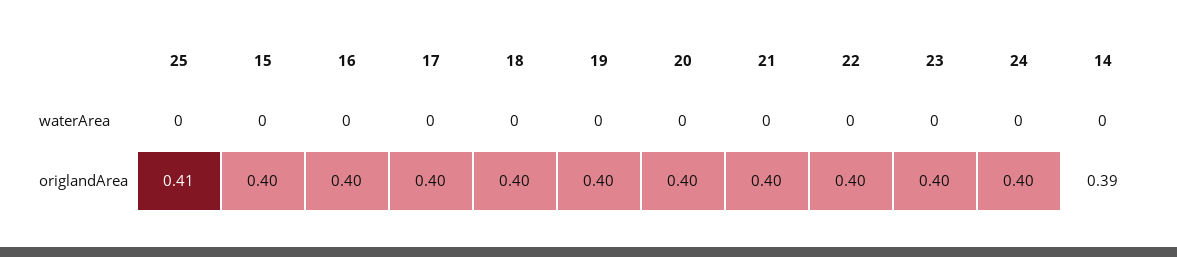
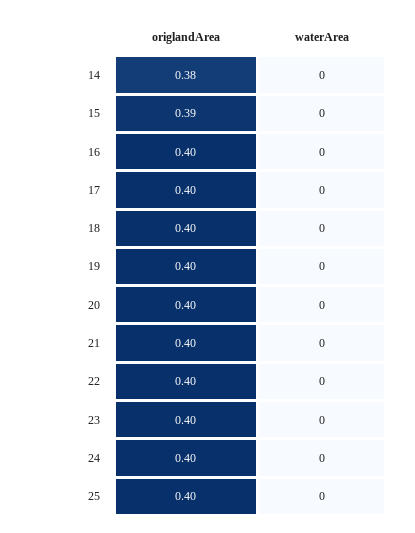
  {
    "25": {
      "waterArea": 0,
-     "origlandArea": 0.41
+     "origlandArea": 0.4
    },
    "15": {
      "waterArea": 0,
-     "origlandArea": 0.4
+     "origlandArea": 0.39
    },
    "16": {
      "waterArea": 0,
      "origlandArea": 0.4
    },
    "17": {
      "waterArea": 0,
      "origlandArea": 0.4
    },
    "18": {
      "waterArea": 0,
      "origlandArea": 0.4
    },
    "19": {
      "waterArea": 0,
      "origlandArea": 0.4
    },
    "20": {
      "waterArea": 0,
      "origlandArea": 0.4
    },
    "21": {
      "waterArea": 0,
      "origlandArea": 0.4
    },
    "22": {
      "waterArea": 0,
      "origlandArea": 0.4
    },
    "23": {
      "waterArea": 0,
      "origlandArea": 0.4
    },
    "24": {
      "waterArea": 0,
      "origlandArea": 0.4
    },
    "14": {
      "waterArea": 0,
-     "origlandArea": 0.39
+     "origlandArea": 0.38
    }
  }

